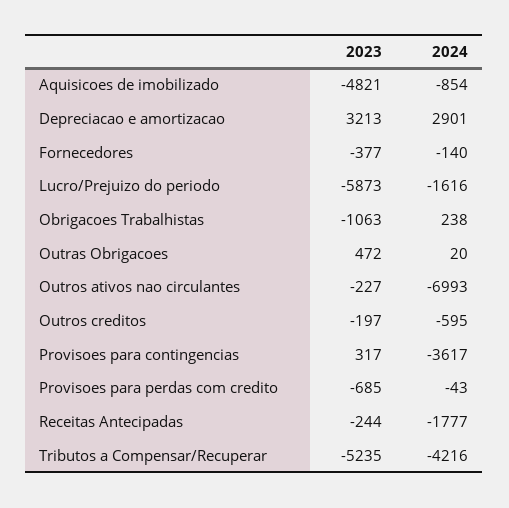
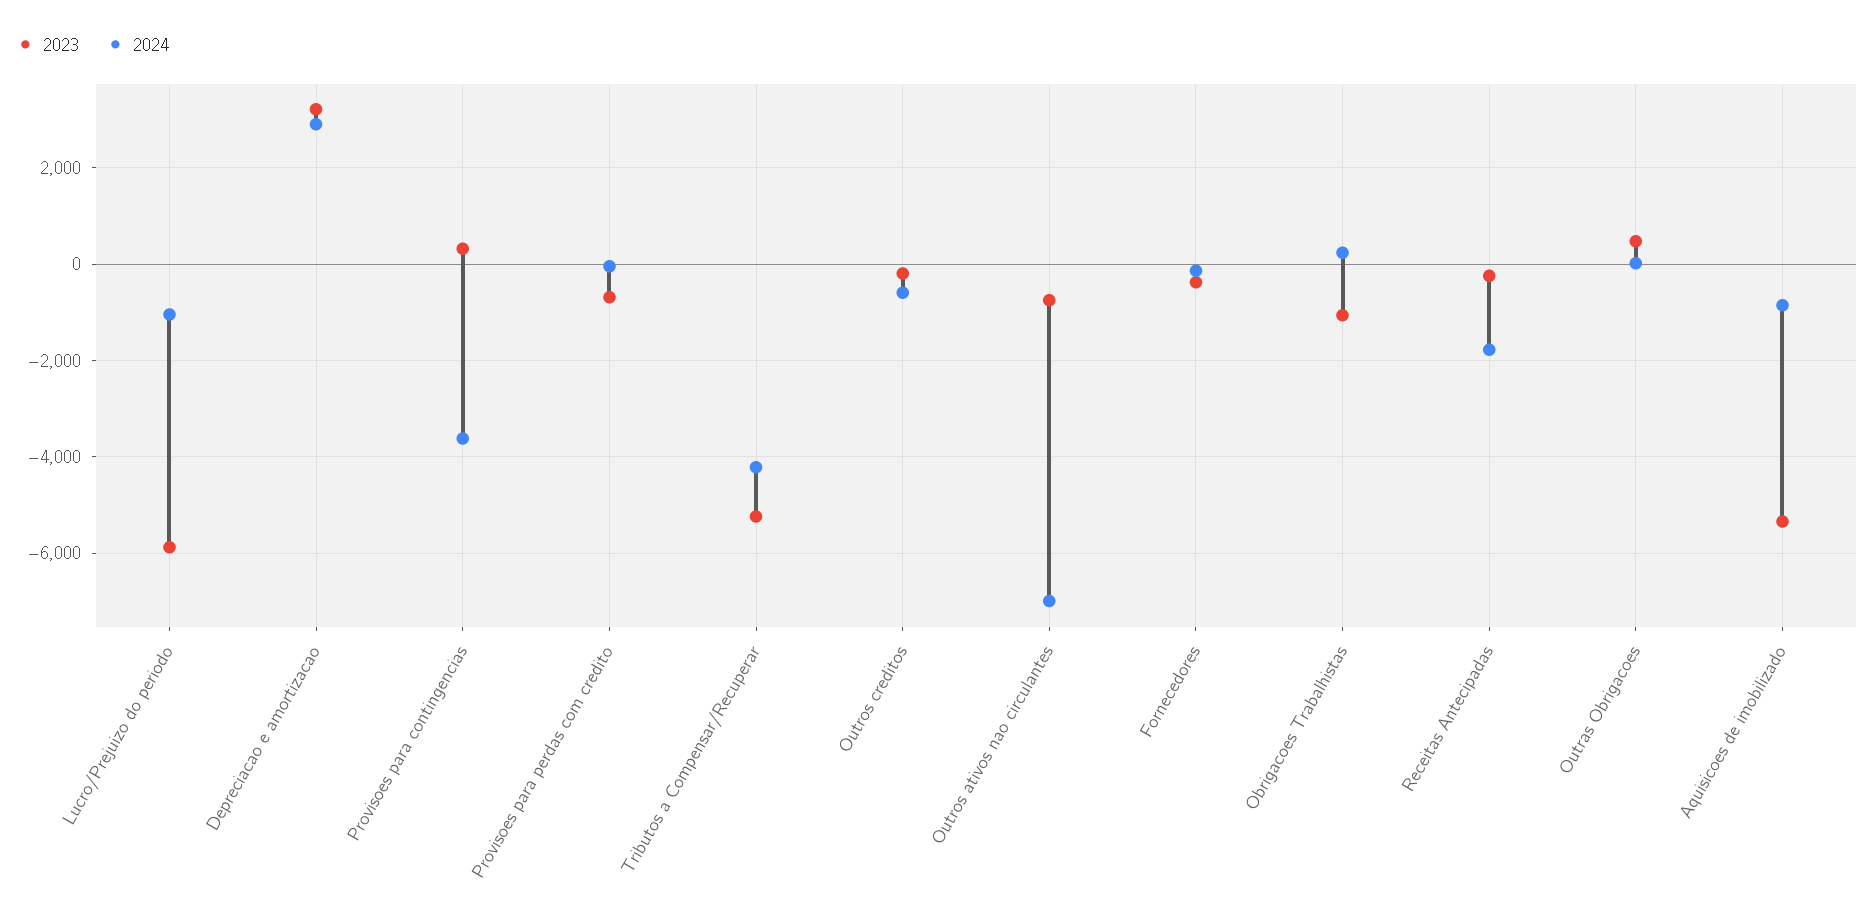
  {
    "2023": {
-     "Aquisicoes de imobilizado": -4821,
+     "Aquisicoes de imobilizado": -5400,
      "Depreciacao e amortizacao": 3213,
      "Fornecedores": -377,
      "Lucro/Prejuizo do periodo": -5873,
      "Obrigacoes Trabalhistas": -1063,
      "Outras Obrigacoes": 472,
-     "Outros ativos nao circulantes": -227,
+     "Outros ativos nao circulantes": -800,
      "Outros creditos": -197,
      "Provisoes para contingencias": 317,
      "Provisoes para perdas com credito": -685,
      "Receitas Antecipadas": -244,
      "Tributos a Compensar/Recuperar": -5235
    },
    "2024": {
      "Aquisicoes de imobilizado": -854,
      "Depreciacao e amortizacao": 2901,
      "Fornecedores": -140,
-     "Lucro/Prejuizo do periodo": -1616,
+     "Lucro/Prejuizo do periodo": -1000,
      "Obrigacoes Trabalhistas": 238,
      "Outras Obrigacoes": 20,
      "Outros ativos nao circulantes": -6993,
      "Outros creditos": -595,
      "Provisoes para contingencias": -3617,
      "Provisoes para perdas com credito": -43,
      "Receitas Antecipadas": -1777,
      "Tributos a Compensar/Recuperar": -4216
    }
  }

